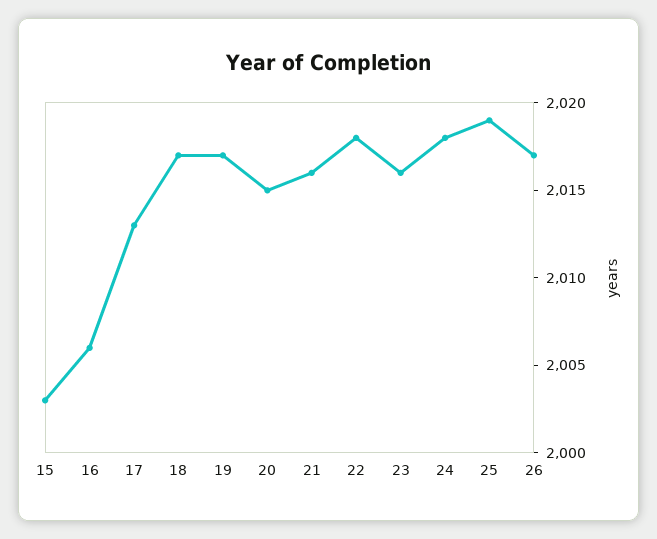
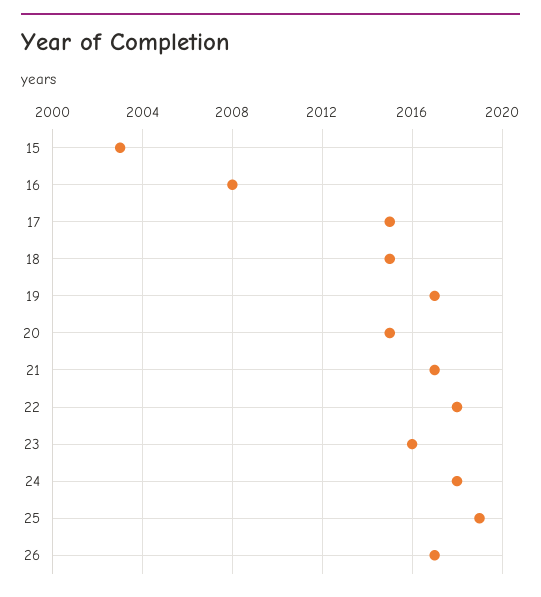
  {
    "15": 2003,
-   "16": 2006,
+   "16": 2008,
-   "17": 2013,
+   "17": 2015,
-   "18": 2017,
+   "18": 2015,
    "19": 2017,
    "20": 2015,
-   "21": 2016,
+   "21": 2017,
    "22": 2018,
    "23": 2016,
    "24": 2018,
    "25": 2019,
    "26": 2017
  }

